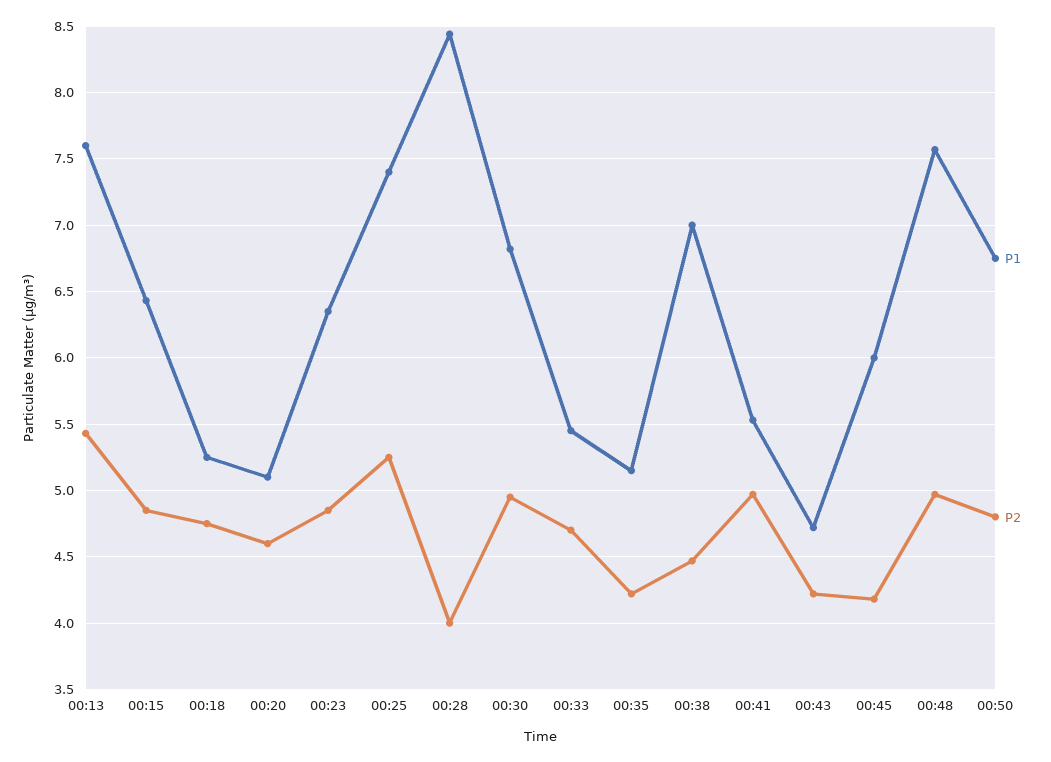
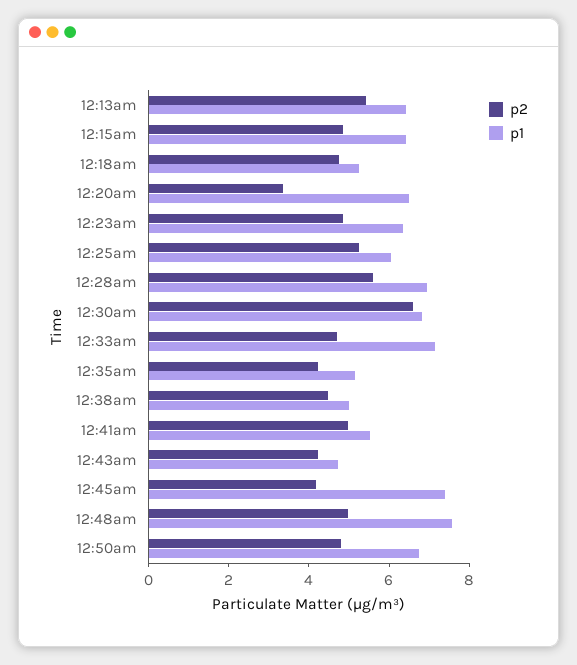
  {
    "P1": {
-     "00:13": 7.6,
+     "00:13": 6.5,
      "00:15": 6.45,
      "00:18": 5.25,
-     "00:20": 5.1,
+     "00:20": 6.5,
      "00:23": 6.35,
-     "00:25": 7.4,
+     "00:25": 6,
-     "00:28": 8.45,
+     "00:28": 7,
      "00:30": 6.8,
-     "00:33": 5.45,
+     "00:33": 7,
      "00:35": 5.15,
-     "00:38": 7,
+     "00:38": 5,
      "00:41": 5.55,
      "00:43": 4.7,
-     "00:45": 6,
+     "00:45": 7.5,
      "00:48": 7.55,
      "00:50": 6.75
    },
    "P2": {
      "00:13": 5.45,
      "00:15": 4.85,
      "00:18": 4.75,
-     "00:20": 4.6,
+     "00:20": 3.5,
      "00:23": 4.85,
      "00:25": 5.25,
-     "00:28": 4,
+     "00:28": 5.5,
-     "00:30": 4.95,
+     "00:30": 6.5,
      "00:33": 4.7,
      "00:35": 4.2,
      "00:38": 4.45,
      "00:41": 4.95,
      "00:43": 4.2,
      "00:45": 4.2,
      "00:48": 4.95,
      "00:50": 4.8
    }
  }

